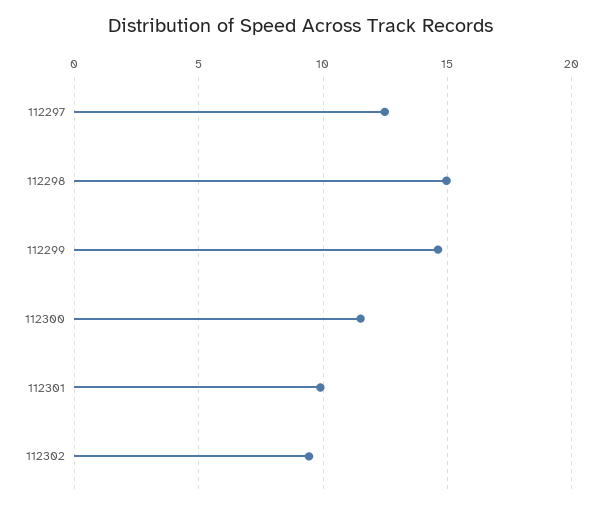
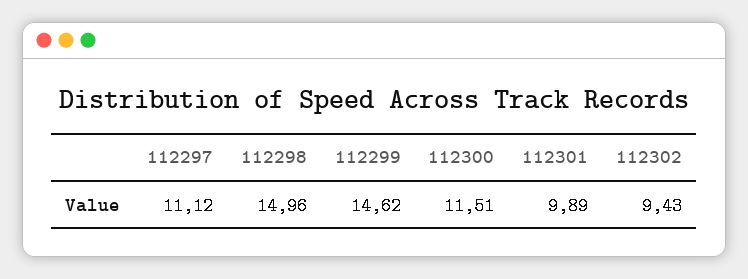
  {
-   "112297": 12.5,
+   "112297": 11.12,
    "112298": 14.96,
    "112299": 14.62,
    "112300": 11.51,
    "112301": 9.89,
    "112302": 9.43
  }

